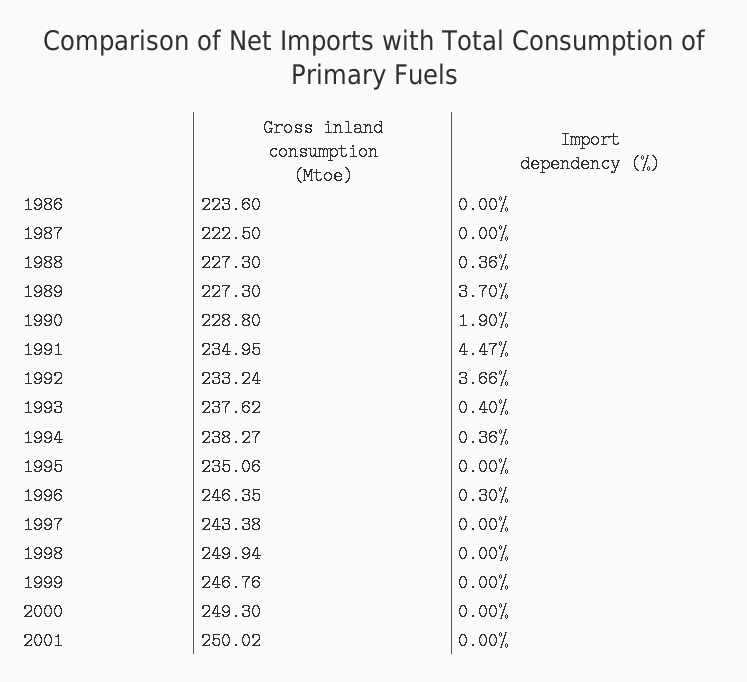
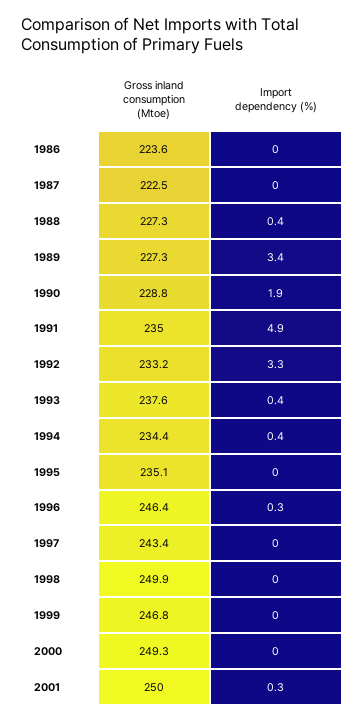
  {
    "Gross inland consumption (Mtoe)": {
      "1986": 223.6,
      "1987": 222.5,
      "1988": 227.3,
      "1989": 227.3,
      "1990": 228.8,
      "1991": 234.95,
      "1992": 233.24,
      "1993": 237.62,
-     "1994": 238.27,
+     "1994": 234.4,
      "1995": 235.06,
      "1996": 246.35,
      "1997": 243.38,
      "1998": 249.94,
      "1999": 246.76,
      "2000": 249.3,
      "2001": 250.02
    },
    "Import dependency (%)": {
      "1986": 0,
      "1987": 0,
      "1988": 0.36,
-     "1989": 3.7,
+     "1989": 3.4,
      "1990": 1.9,
-     "1991": 4.47,
+     "1991": 4.9,
-     "1992": 3.66,
+     "1992": 3.3,
      "1993": 0.4,
      "1994": 0.36,
      "1995": 0,
      "1996": 0.3,
      "1997": 0,
      "1998": 0,
      "1999": 0,
      "2000": 0,
-     "2001": 0
+     "2001": 0.3
    }
  }

